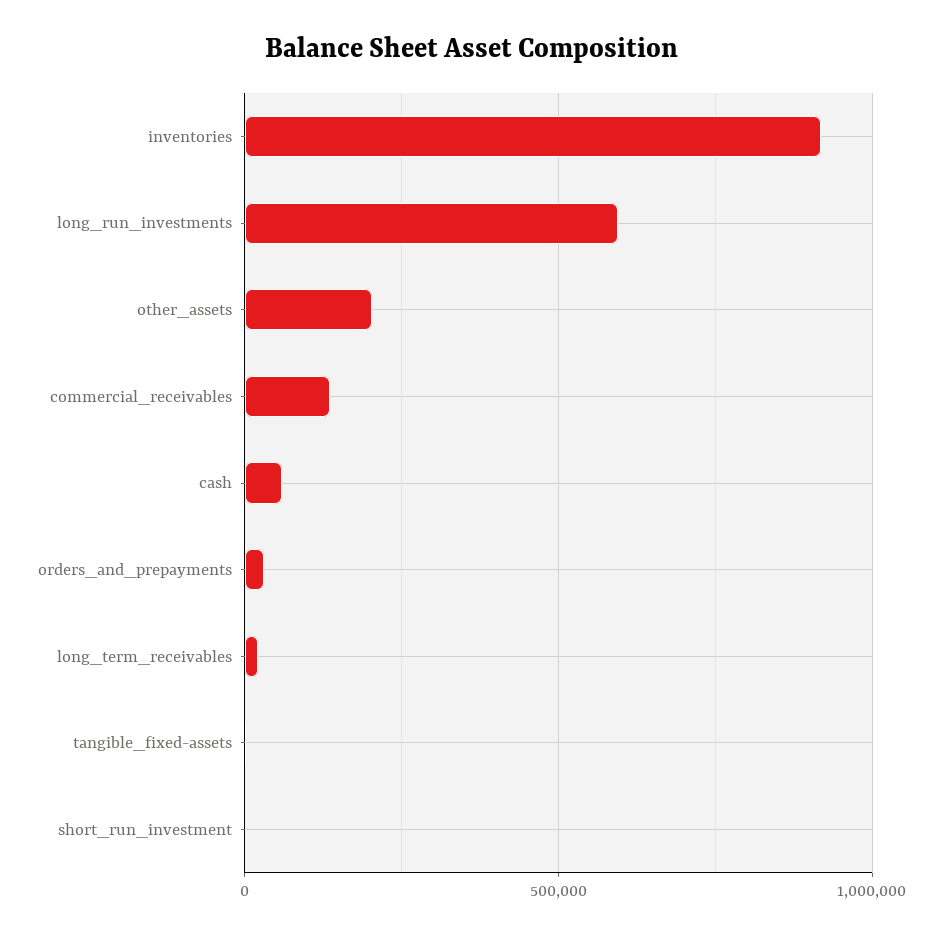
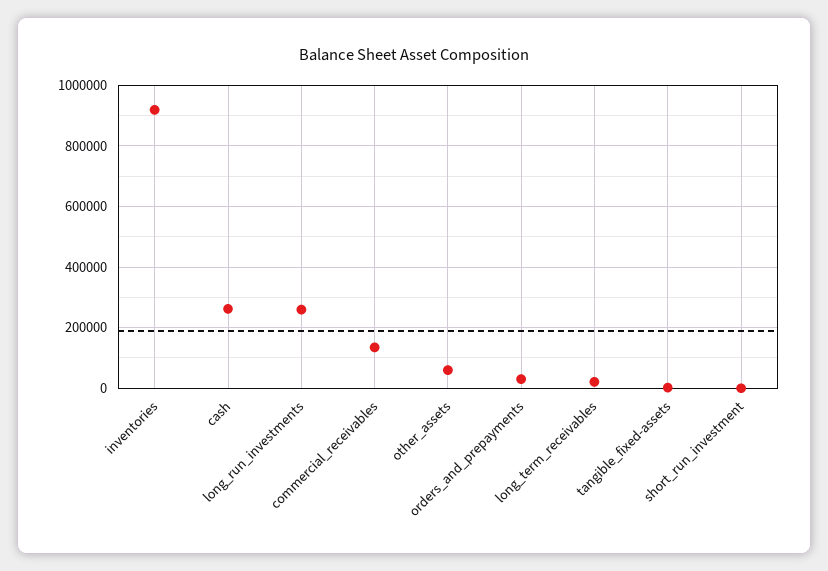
  {
    "inventories": 920000,
-   "long_run_investments": 600000,
+   "long_run_investments": 260000,
-   "other_assets": 200000,
+   "other_assets": 60000,
    "commercial_receivables": 140000,
-   "cash": 50000,
+   "cash": 260000,
    "orders_and_prepayments": 20000,
    "long_term_receivables": 20000,
    "tangible_fixed-assets": 0,
    "short_run_investment": 0
  }

